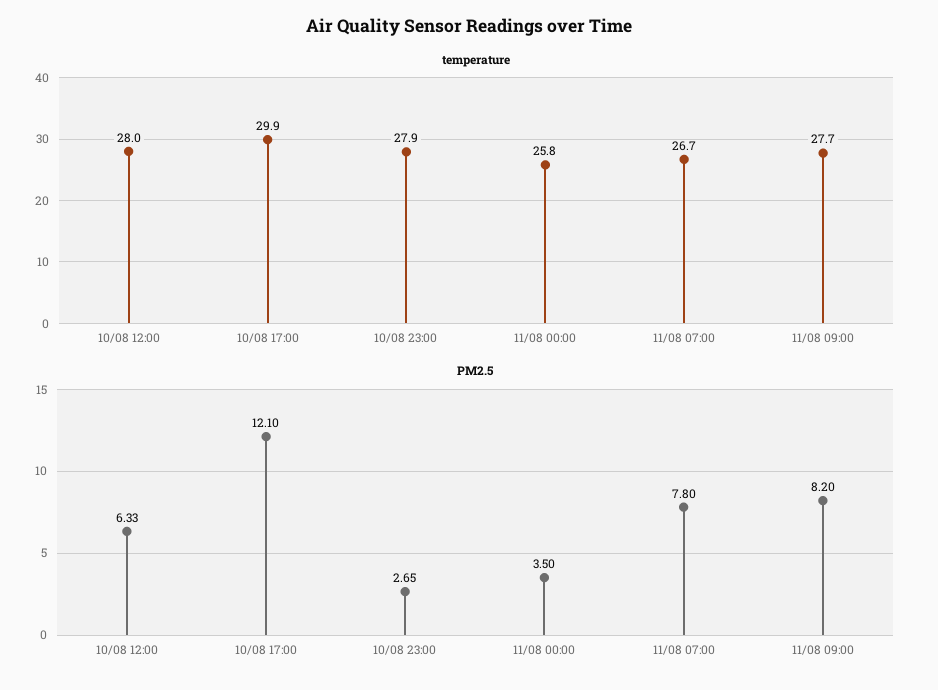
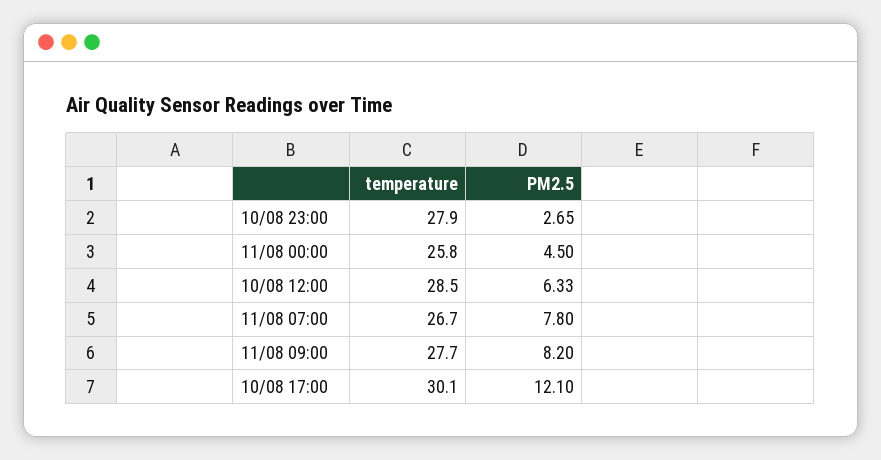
  {
    "temperature": {
-     "10/08 12:00": 28,
+     "10/08 12:00": 28.5,
-     "10/08 17:00": 29.9,
+     "10/08 17:00": 30.1,
      "10/08 23:00": 27.9,
      "11/08 00:00": 25.8,
      "11/08 07:00": 26.7,
      "11/08 09:00": 27.7
    },
    "PM2.5": {
      "10/08 12:00": 6.33,
      "10/08 17:00": 12.1,
      "10/08 23:00": 2.65,
-     "11/08 00:00": 3.5,
+     "11/08 00:00": 4.5,
      "11/08 07:00": 7.8,
      "11/08 09:00": 8.2
    }
  }

